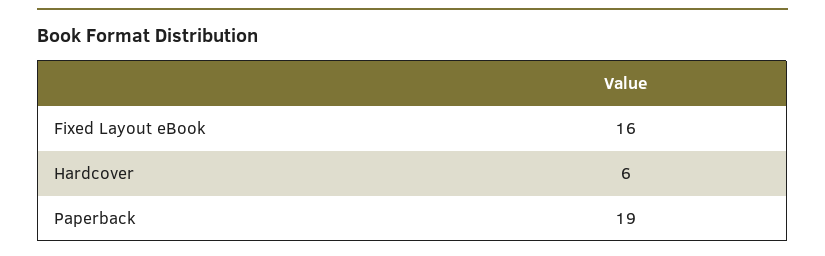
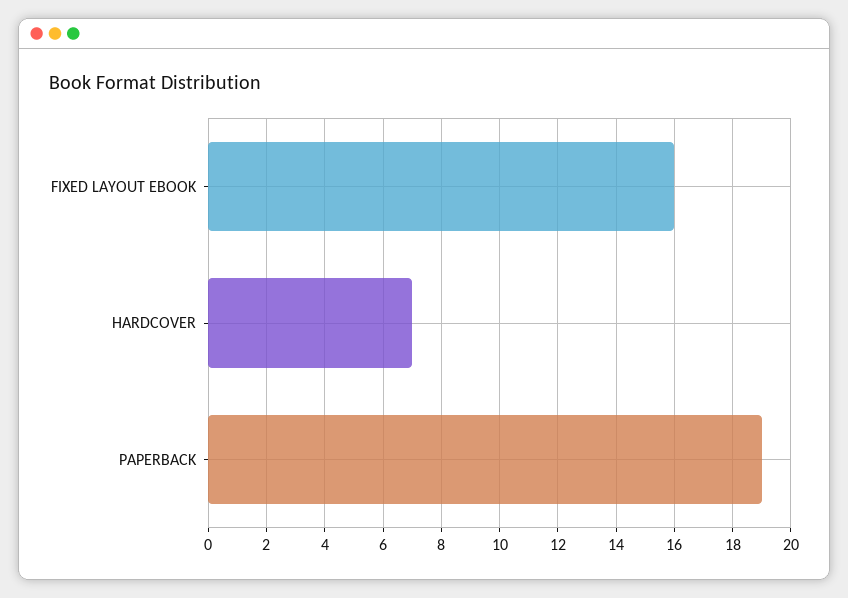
  {
    "Fixed Layout eBook": 16,
-   "Hardcover": 6,
+   "Hardcover": 7,
    "Paperback": 19
  }

